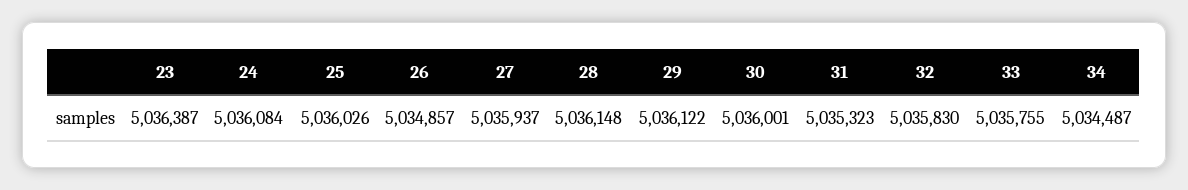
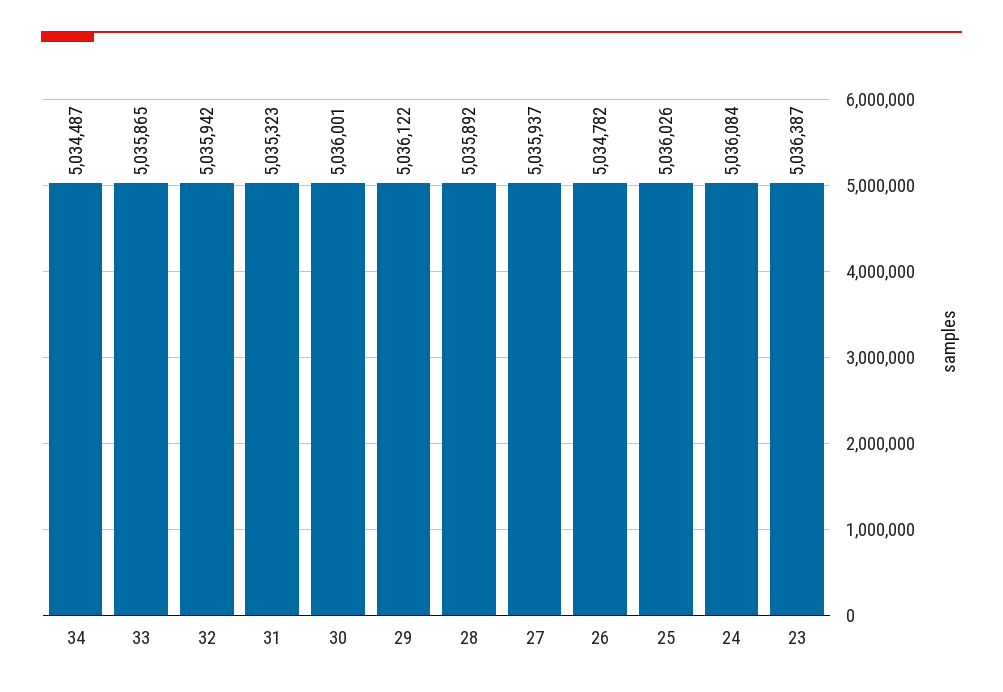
  {
    "23": 5036387,
    "24": 5036084,
    "25": 5036026,
-   "26": 5034857,
+   "26": 5034782,
    "27": 5035937,
-   "28": 5036148,
+   "28": 5035892,
    "29": 5036122,
    "30": 5036001,
    "31": 5035323,
-   "32": 5035830,
+   "32": 5035942,
-   "33": 5035755,
+   "33": 5035865,
    "34": 5034487
  }

